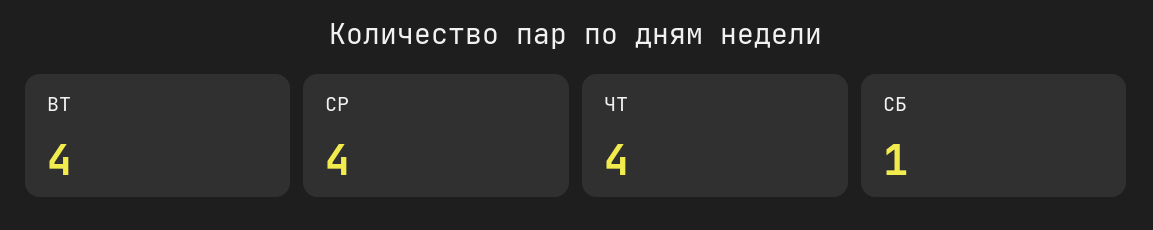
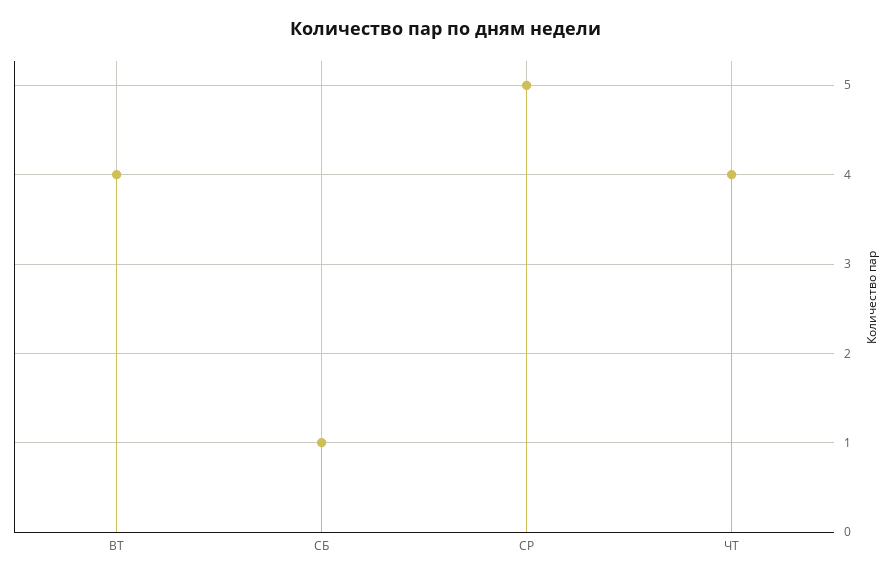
  {
    "ВТ": 4,
-   "СР": 4,
+   "СР": 5,
    "ЧТ": 4,
    "СБ": 1
  }

